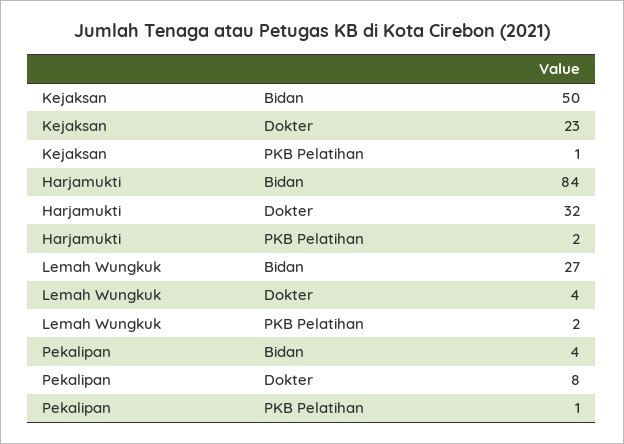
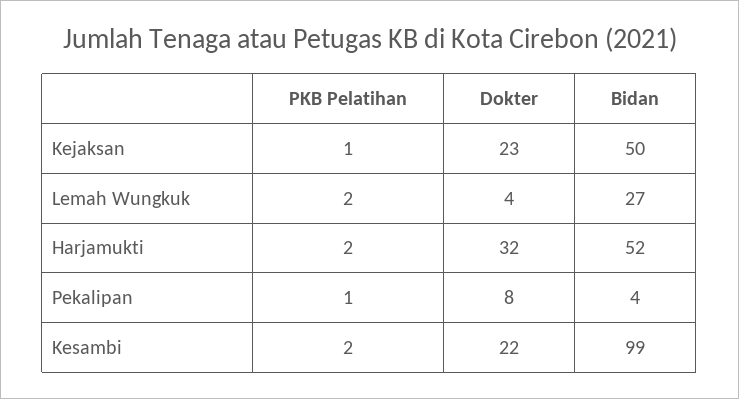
  {
    "Kejaksan": {
      "Bidan": 50,
      "Dokter": 23,
      "PKB Pelatihan": 1
    },
    "Harjamukti": {
-     "Bidan": 84,
+     "Bidan": 52,
      "Dokter": 32,
      "PKB Pelatihan": 2
    },
    "Lemah Wungkuk": {
      "Bidan": 27,
      "Dokter": 4,
      "PKB Pelatihan": 2
    },
    "Pekalipan": {
      "Bidan": 4,
      "Dokter": 8,
      "PKB Pelatihan": 1
-   }
+   },
+   "Kesambi": {
+     "PKB Pelatihan": 2,
+     "Dokter": 22,
+     "Bidan": 99
+   }
  }

